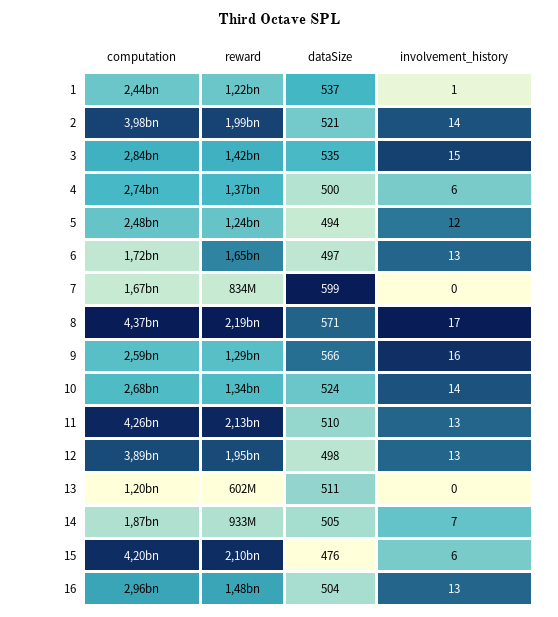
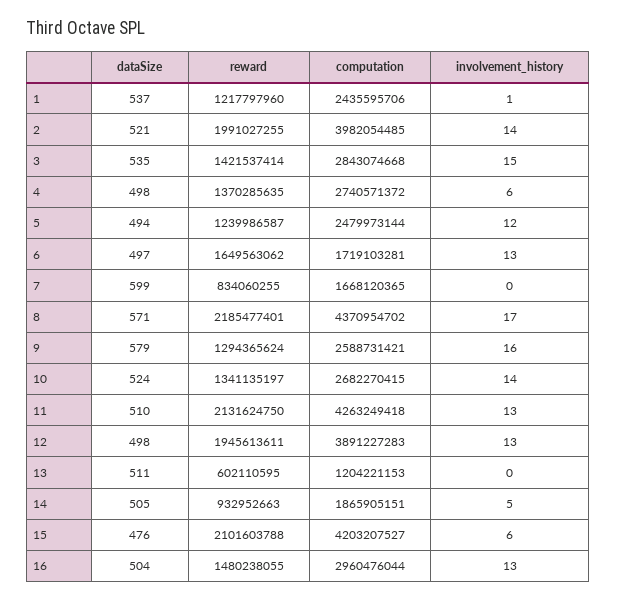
  {
    "computation": {
      "1": 2435595706,
      "2": 3982054485,
      "3": 2843074668,
      "4": 2740571372,
      "5": 2479973144,
      "6": 1719103281,
      "7": 1668120365,
      "8": 4370954702,
      "9": 2588731421,
      "10": 2682270415,
      "11": 4263249418,
      "12": 3891227283,
      "13": 1204221153,
      "14": 1865905151,
      "15": 4203207527,
      "16": 2960476044
    },
    "reward": {
      "1": 1217797960,
      "2": 1991027255,
      "3": 1421537414,
      "4": 1370285635,
      "5": 1239986587,
      "6": 1649563062,
      "7": 834060255,
      "8": 2185477401,
      "9": 1294365624,
      "10": 1341135197,
      "11": 2131624750,
      "12": 1945613611,
      "13": 602110595,
      "14": 932952663,
      "15": 2101603788,
      "16": 1480238055
    },
    "dataSize": {
      "1": 537,
      "2": 521,
      "3": 535,
-     "4": 500,
+     "4": 498,
      "5": 494,
      "6": 497,
      "7": 599,
      "8": 571,
-     "9": 566,
+     "9": 579,
      "10": 524,
      "11": 510,
      "12": 498,
      "13": 511,
      "14": 505,
      "15": 476,
      "16": 504
    },
    "involvement_history": {
      "1": 1,
      "2": 14,
      "3": 15,
      "4": 6,
      "5": 12,
      "6": 13,
      "7": 0,
      "8": 17,
      "9": 16,
      "10": 14,
      "11": 13,
      "12": 13,
      "13": 0,
-     "14": 7,
+     "14": 5,
      "15": 6,
      "16": 13
    }
  }

